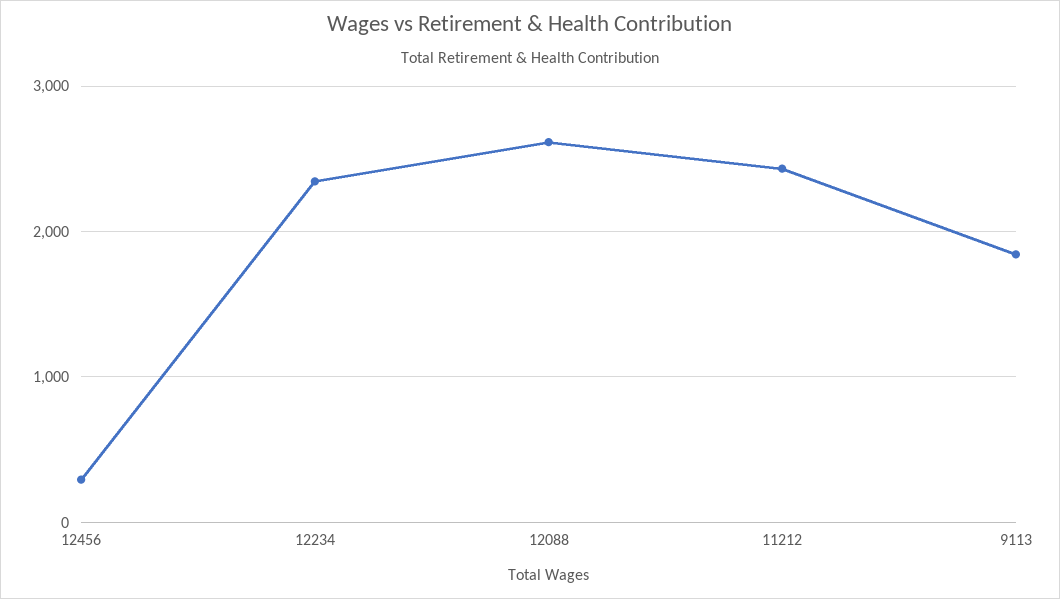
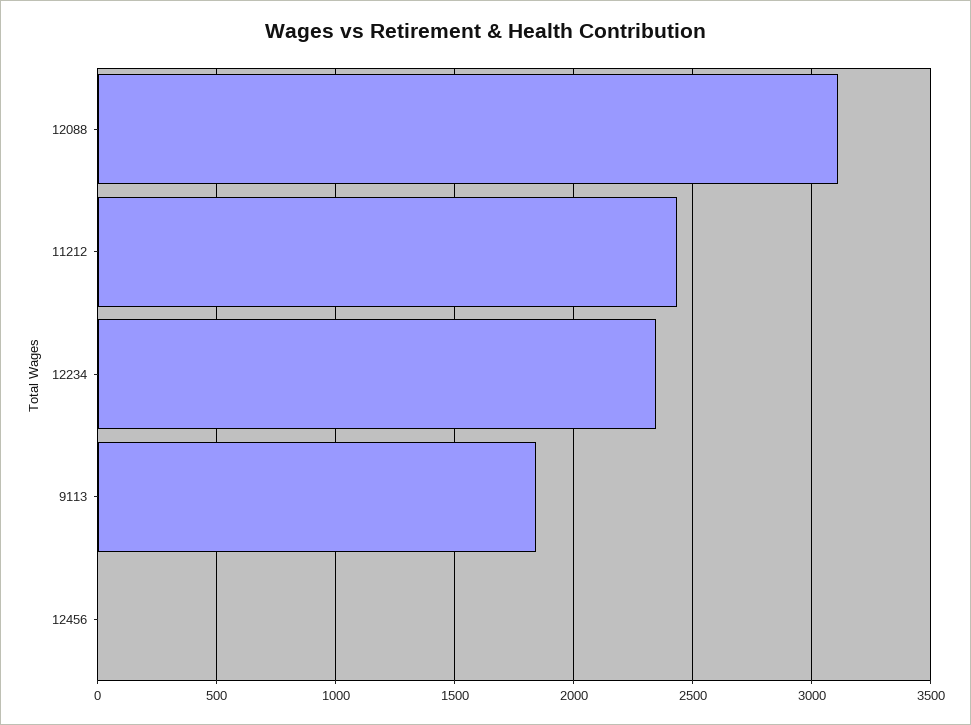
  {
-   "12456": 300,
+   "12456": 0,
    "12234": 2350,
-   "12088": 2600,
+   "12088": 3100,
    "11212": 2450,
    "9113": 1850
  }

